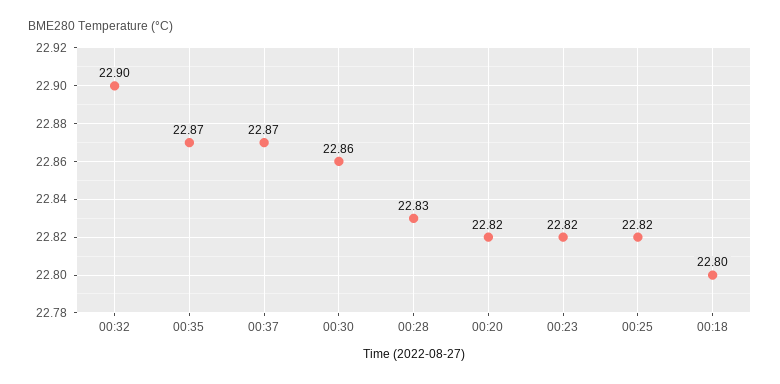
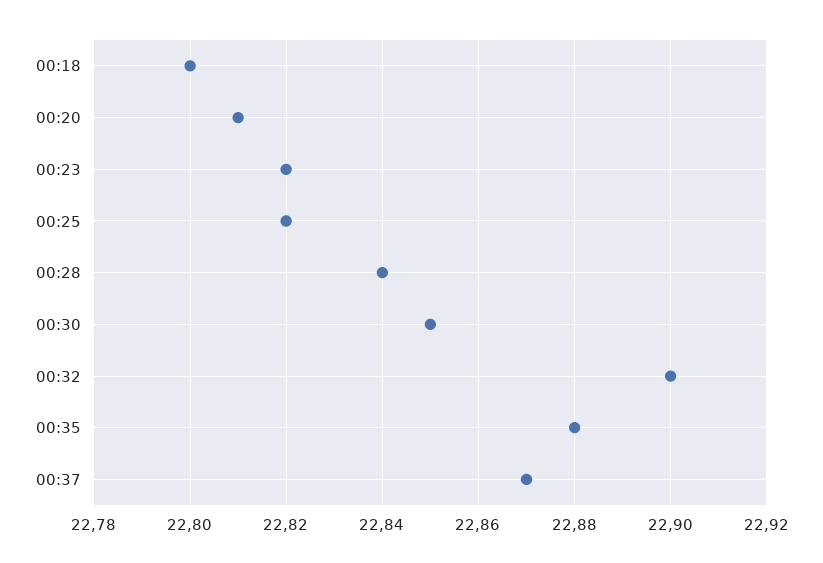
  {
    "00:32": 22.9,
-   "00:35": 22.87,
+   "00:35": 22.88,
    "00:37": 22.87,
-   "00:30": 22.86,
+   "00:30": 22.85,
-   "00:28": 22.83,
+   "00:28": 22.84,
-   "00:20": 22.82,
+   "00:20": 22.81,
    "00:23": 22.82,
    "00:25": 22.82,
    "00:18": 22.8
  }

